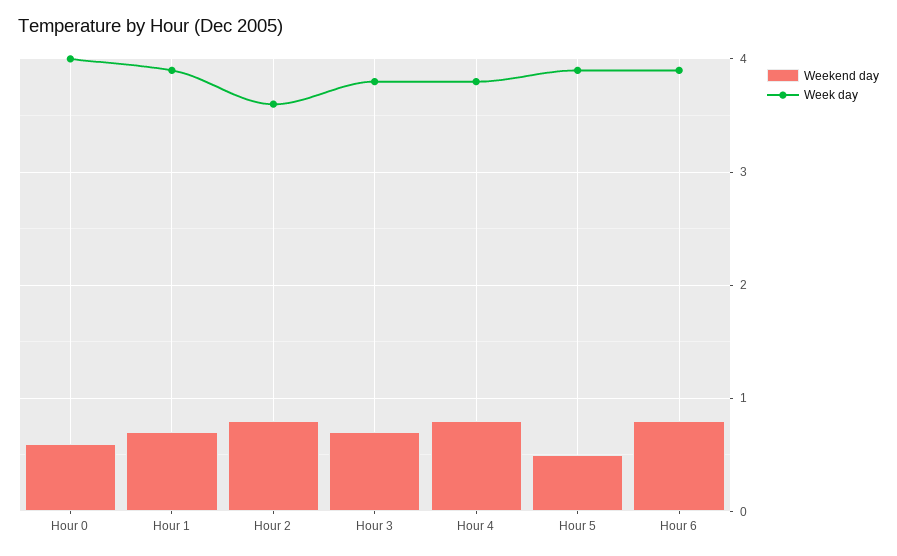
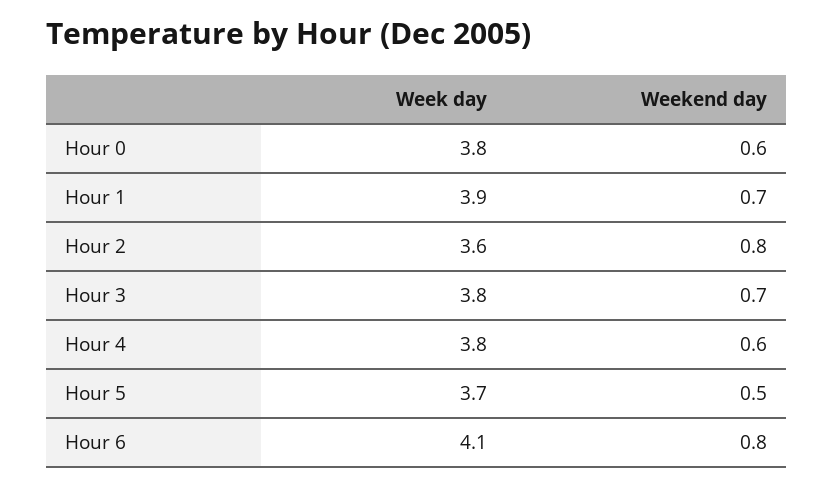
  {
    "Weekend day": {
      "Hour 0": 0.6,
      "Hour 1": 0.7,
      "Hour 2": 0.8,
      "Hour 3": 0.7,
-     "Hour 4": 0.8,
+     "Hour 4": 0.6,
      "Hour 5": 0.5,
      "Hour 6": 0.8
    },
    "Week day": {
-     "Hour 0": 4,
+     "Hour 0": 3.8,
      "Hour 1": 3.9,
      "Hour 2": 3.6,
      "Hour 3": 3.8,
      "Hour 4": 3.8,
-     "Hour 5": 3.9,
+     "Hour 5": 3.7,
-     "Hour 6": 3.9
+     "Hour 6": 4.1
    }
  }

